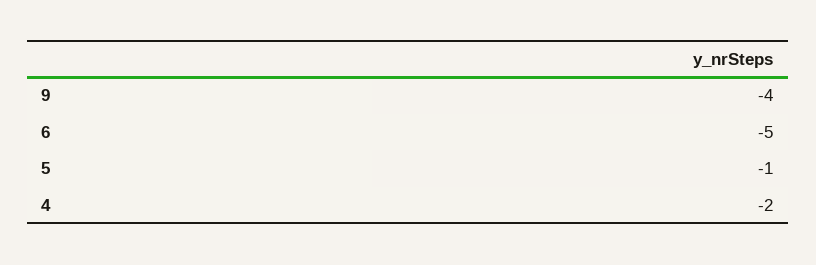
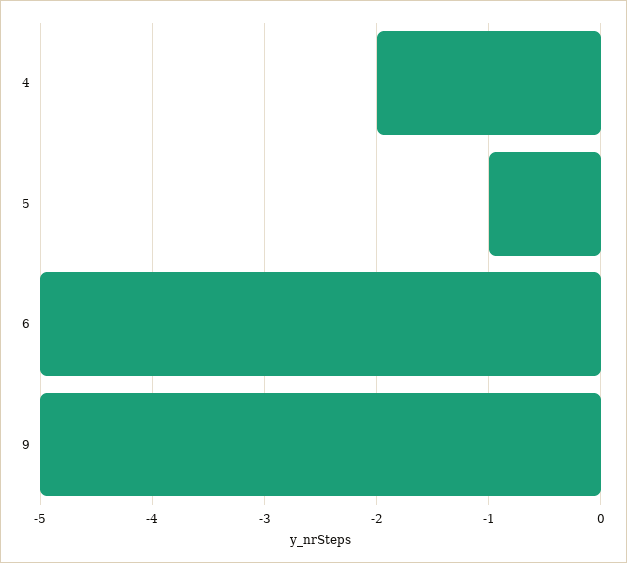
  {
-   "9": -4,
+   "9": -5,
    "6": -5,
    "5": -1,
    "4": -2
  }

